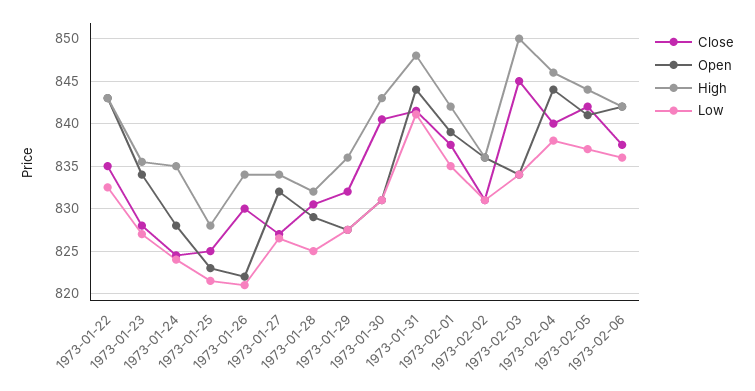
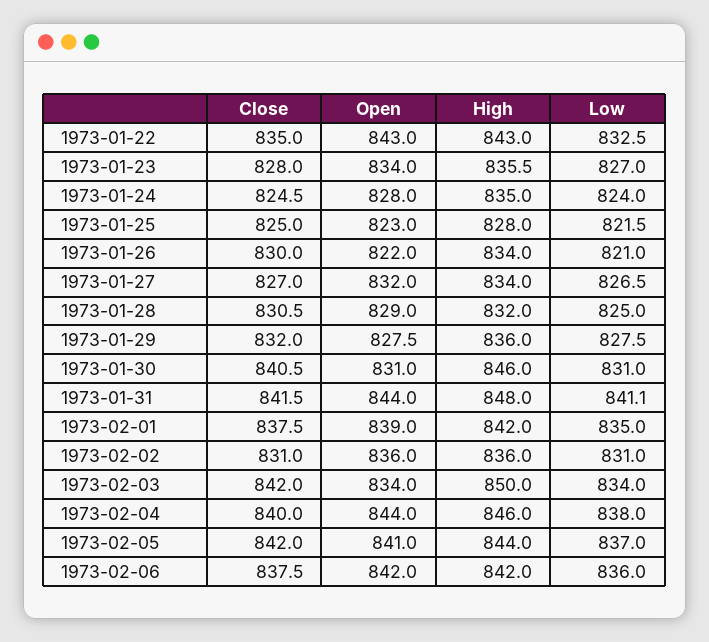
  {
    "Close": {
      "1973-01-22": 835,
      "1973-01-23": 828,
      "1973-01-24": 824.5,
      "1973-01-25": 825,
      "1973-01-26": 830,
      "1973-01-27": 827,
      "1973-01-28": 830.5,
      "1973-01-29": 832,
      "1973-01-30": 840.5,
      "1973-01-31": 841.5,
      "1973-02-01": 837.5,
      "1973-02-02": 831,
-     "1973-02-03": 845,
+     "1973-02-03": 842,
      "1973-02-04": 840,
      "1973-02-05": 842,
      "1973-02-06": 837.5
    },
    "Open": {
      "1973-01-22": 843,
      "1973-01-23": 834,
      "1973-01-24": 828,
      "1973-01-25": 823,
      "1973-01-26": 822,
      "1973-01-27": 832,
      "1973-01-28": 829,
      "1973-01-29": 827.5,
      "1973-01-30": 831,
      "1973-01-31": 844,
      "1973-02-01": 839,
      "1973-02-02": 836,
      "1973-02-03": 834,
      "1973-02-04": 844,
      "1973-02-05": 841,
      "1973-02-06": 842
    },
    "High": {
      "1973-01-22": 843,
      "1973-01-23": 835.5,
      "1973-01-24": 835,
      "1973-01-25": 828,
      "1973-01-26": 834,
      "1973-01-27": 834,
      "1973-01-28": 832,
      "1973-01-29": 836,
-     "1973-01-30": 843,
+     "1973-01-30": 846,
      "1973-01-31": 848,
      "1973-02-01": 842,
      "1973-02-02": 836,
      "1973-02-03": 850,
      "1973-02-04": 846,
      "1973-02-05": 844,
      "1973-02-06": 842
    },
    "Low": {
      "1973-01-22": 832.5,
      "1973-01-23": 827,
      "1973-01-24": 824,
      "1973-01-25": 821.5,
      "1973-01-26": 821,
      "1973-01-27": 826.5,
      "1973-01-28": 825,
      "1973-01-29": 827.5,
      "1973-01-30": 831,
      "1973-01-31": 841.1,
      "1973-02-01": 835,
      "1973-02-02": 831,
      "1973-02-03": 834,
      "1973-02-04": 838,
      "1973-02-05": 837,
      "1973-02-06": 836
    }
  }

